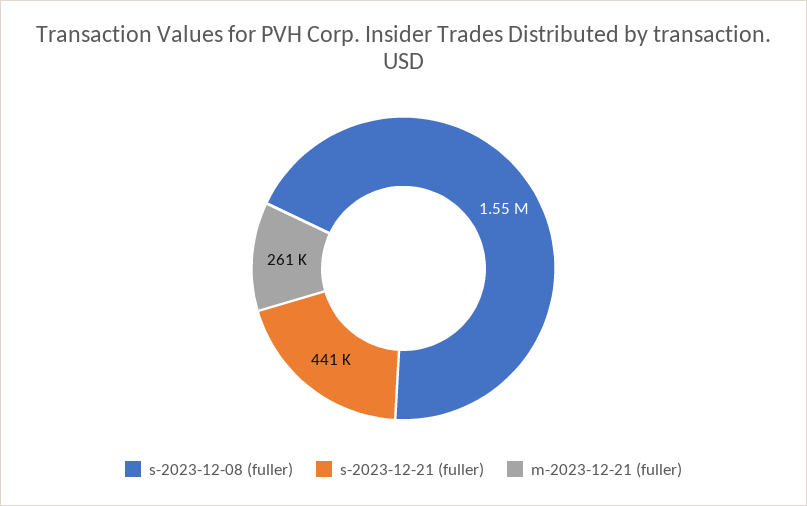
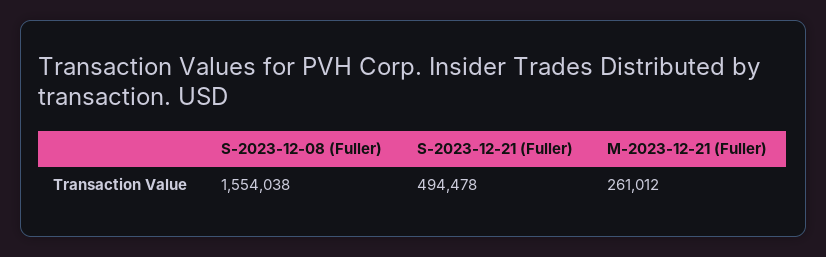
  {
    "s-2023-12-08 (fuller)": 1554038,
-   "s-2023-12-21 (fuller)": 441000,
+   "s-2023-12-21 (fuller)": 494478,
    "m-2023-12-21 (fuller)": 261012
  }

